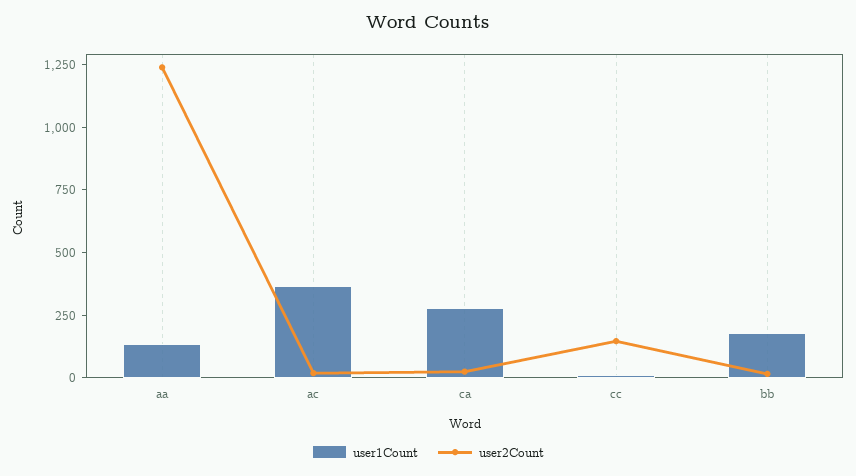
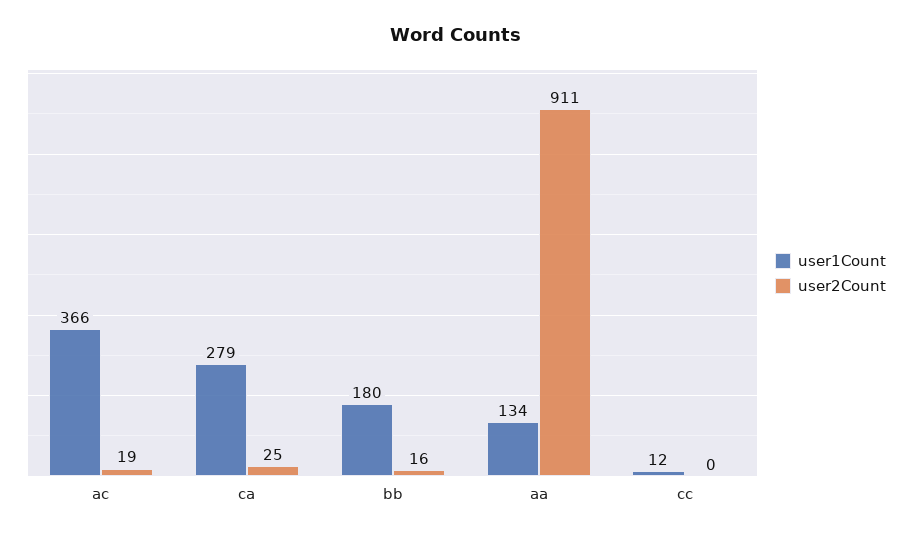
  {
    "user1Count": {
      "aa": 134,
      "ac": 366,
      "ca": 279,
      "cc": 12,
      "bb": 180
    },
    "user2Count": {
-     "aa": 1250,
+     "aa": 911,
      "ac": 19,
      "ca": 25,
-     "cc": 150,
+     "cc": 0,
      "bb": 16
    }
  }

